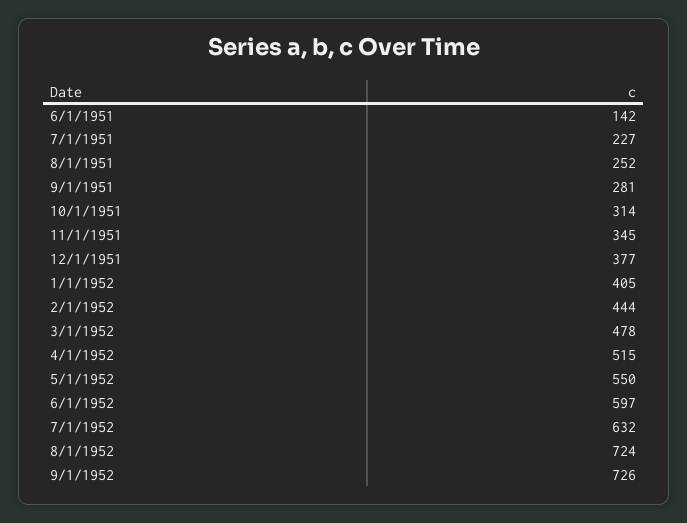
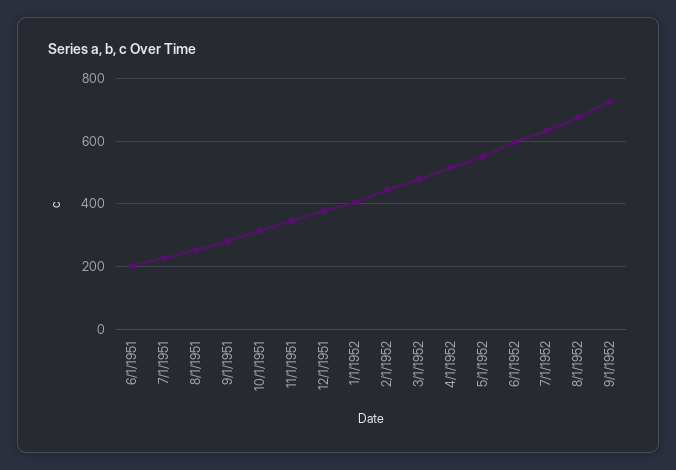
  {
-   "6/1/1951": 142,
+   "6/1/1951": 200,
    "7/1/1951": 227,
    "8/1/1951": 252,
    "9/1/1951": 281,
    "10/1/1951": 314,
    "11/1/1951": 345,
    "12/1/1951": 377,
    "1/1/1952": 405,
    "2/1/1952": 444,
    "3/1/1952": 478,
    "4/1/1952": 515,
    "5/1/1952": 550,
    "6/1/1952": 597,
    "7/1/1952": 632,
-   "8/1/1952": 724,
+   "8/1/1952": 680,
    "9/1/1952": 726
  }

